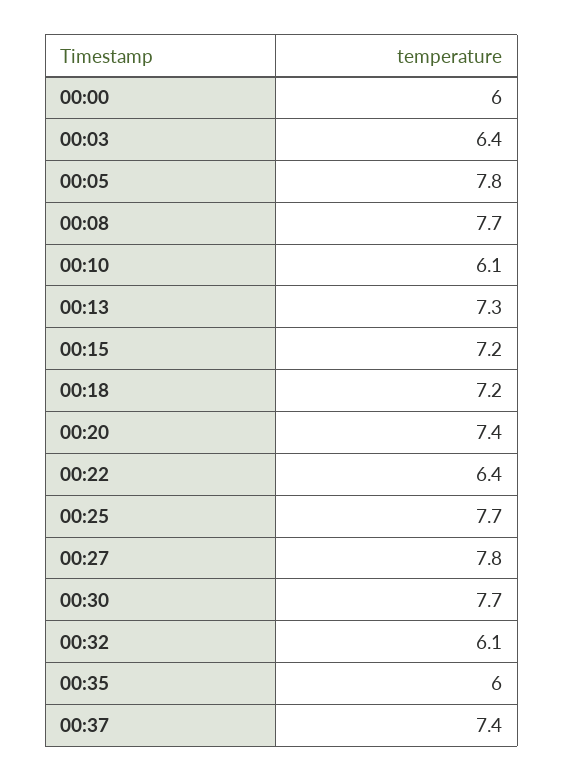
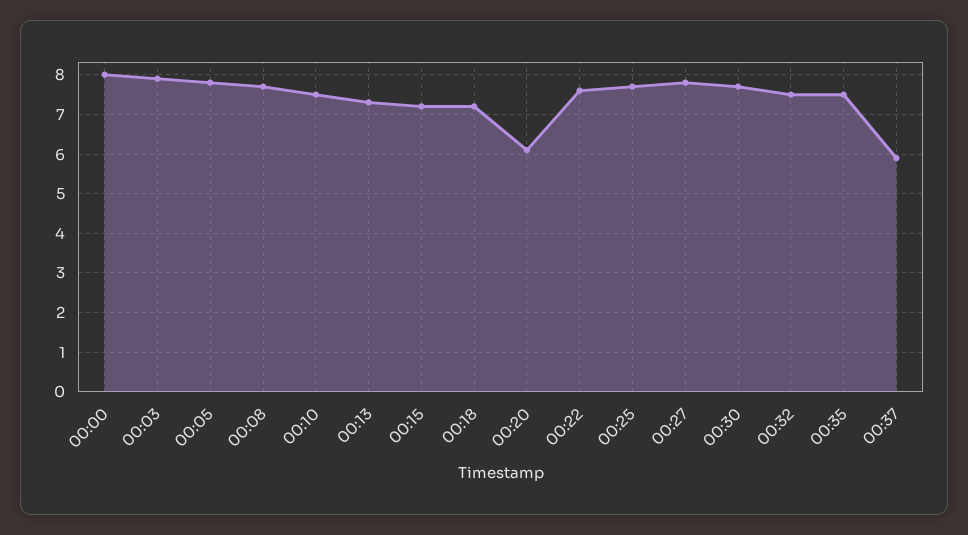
  {
-   "00:00": 6,
+   "00:00": 8,
-   "00:03": 6.4,
+   "00:03": 8,
    "00:05": 7.8,
    "00:08": 7.7,
-   "00:10": 6.1,
+   "00:10": 7.5,
    "00:13": 7.3,
    "00:15": 7.2,
    "00:18": 7.2,
-   "00:20": 7.4,
+   "00:20": 6,
-   "00:22": 6.4,
+   "00:22": 7.5,
    "00:25": 7.7,
    "00:27": 7.8,
    "00:30": 7.7,
-   "00:32": 6.1,
+   "00:32": 7.5,
-   "00:35": 6,
+   "00:35": 7.5,
-   "00:37": 7.4
+   "00:37": 6
  }

